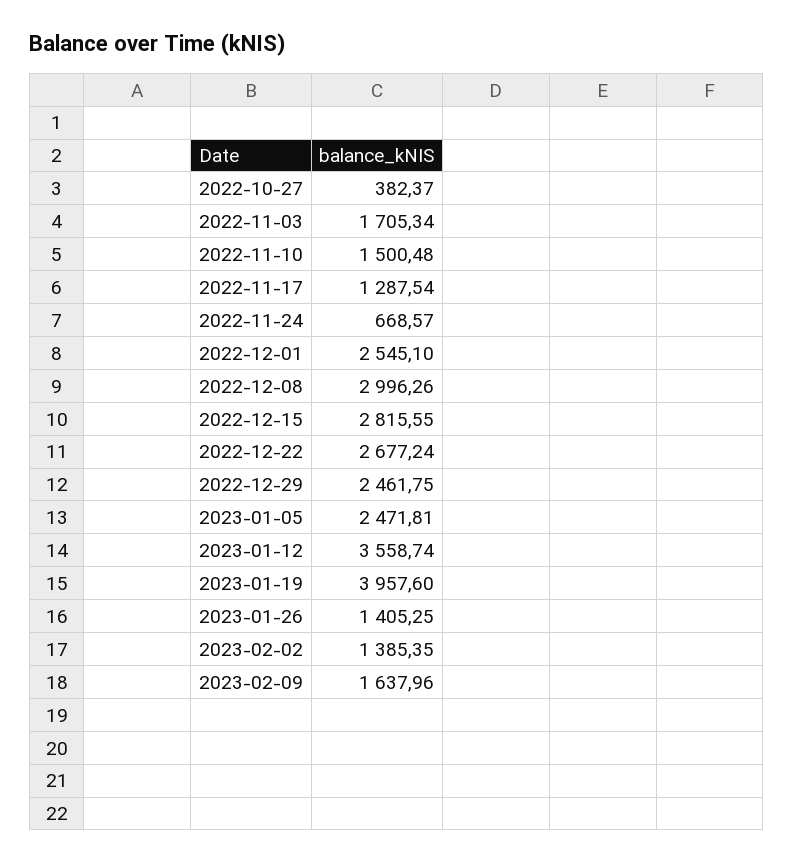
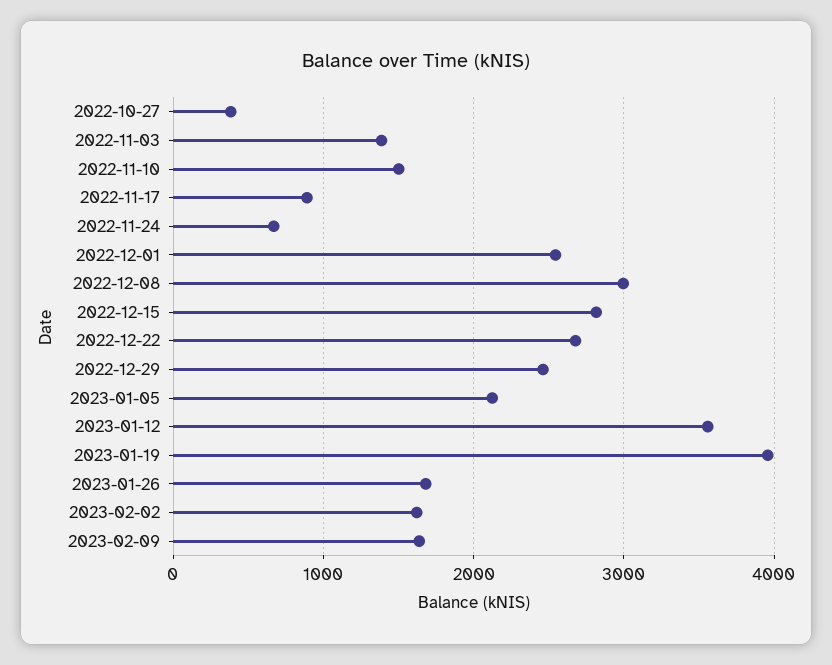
  {
    "2022-10-27": 382.37,
-   "2022-11-03": 1705.34,
+   "2022-11-03": 1400,
    "2022-11-10": 1500.48,
-   "2022-11-17": 1287.54,
+   "2022-11-17": 900,
    "2022-11-24": 668.57,
    "2022-12-01": 2545.1,
    "2022-12-08": 2996.26,
    "2022-12-15": 2815.55,
    "2022-12-22": 2677.24,
    "2022-12-29": 2461.75,
-   "2023-01-05": 2471.81,
+   "2023-01-05": 2100,
    "2023-01-12": 3558.74,
    "2023-01-19": 3957.6,
-   "2023-01-26": 1405.25,
+   "2023-01-26": 1700,
-   "2023-02-02": 1385.35,
+   "2023-02-02": 1600,
    "2023-02-09": 1637.96
  }

